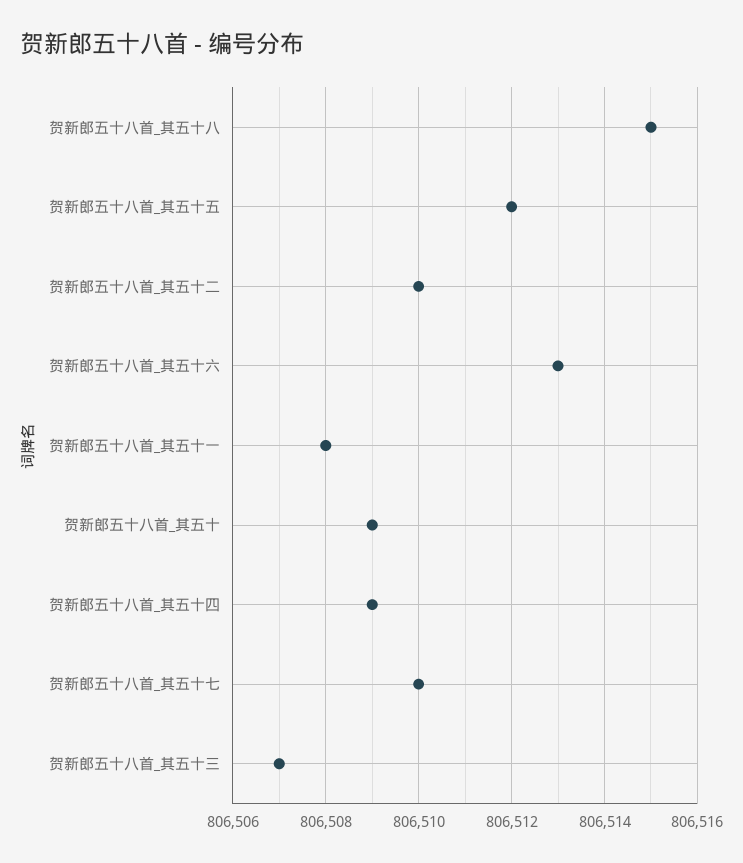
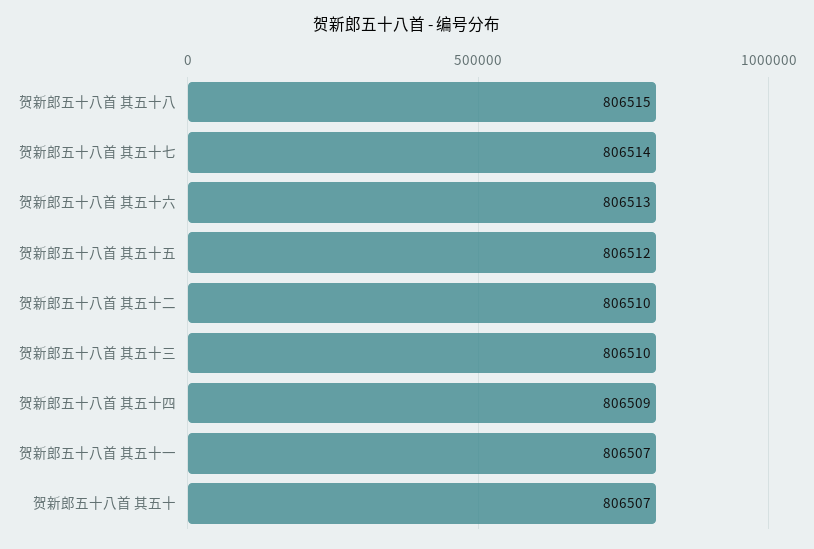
  {
    "贺新郎五十八首_其五十八": 806515,
    "贺新郎五十八首_其五十五": 806512,
    "贺新郎五十八首_其五十二": 806510,
    "贺新郎五十八首_其五十六": 806513,
-   "贺新郎五十八首_其五十一": 806508,
+   "贺新郎五十八首_其五十一": 806507,
-   "贺新郎五十八首_其五十": 806509,
+   "贺新郎五十八首_其五十": 806507,
    "贺新郎五十八首_其五十四": 806509,
-   "贺新郎五十八首_其五十七": 806510,
+   "贺新郎五十八首_其五十七": 806514,
-   "贺新郎五十八首_其五十三": 806507
+   "贺新郎五十八首_其五十三": 806510
  }

